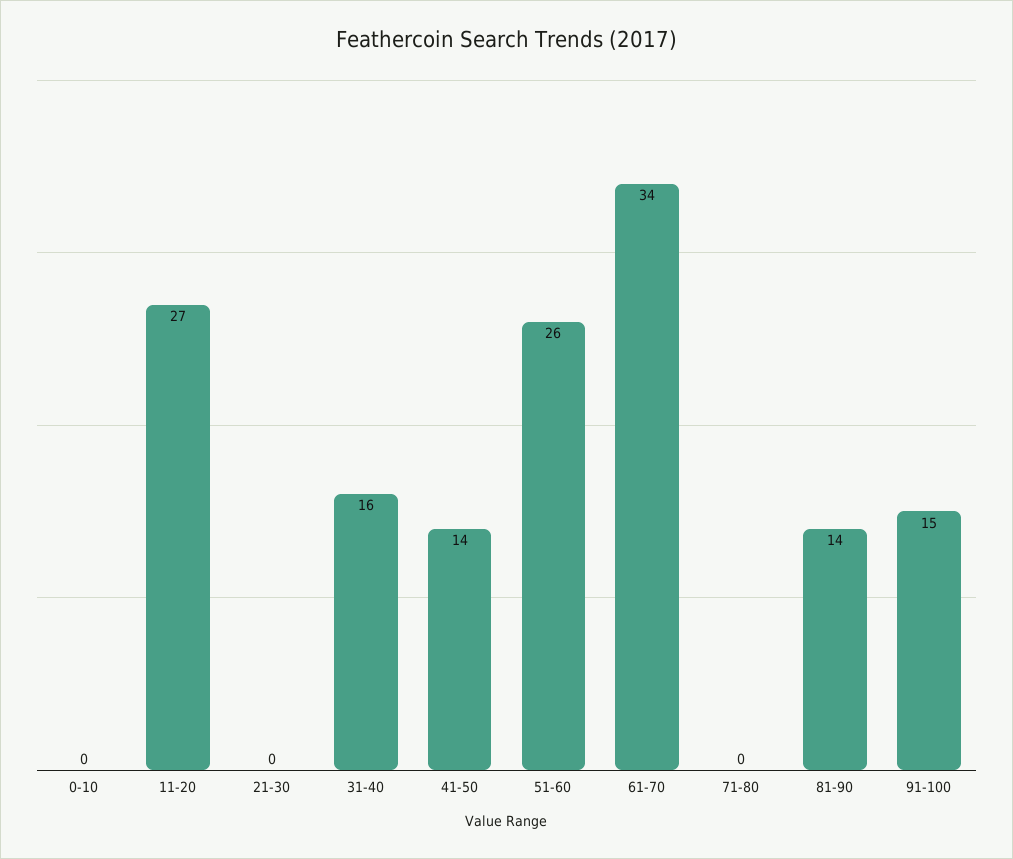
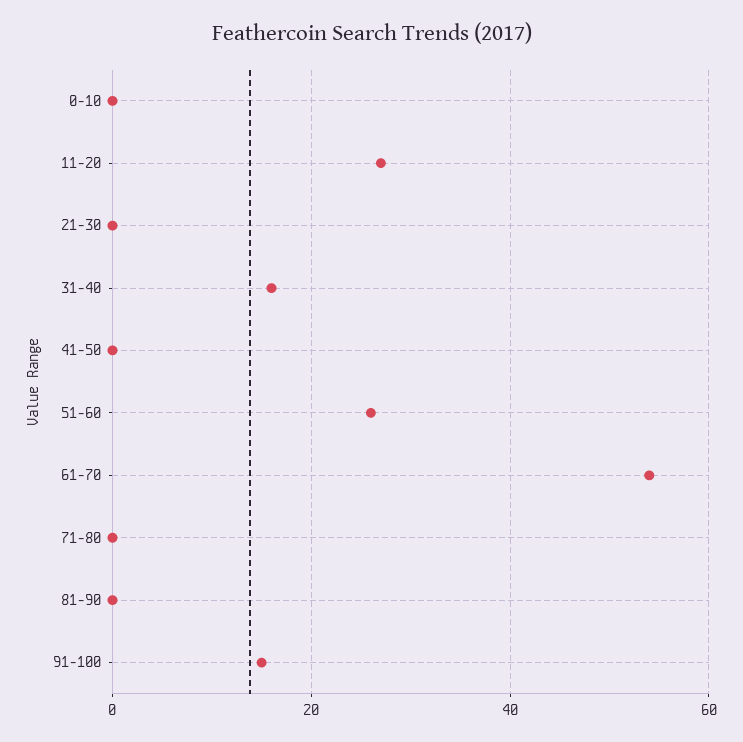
  {
    "0-10": 0,
    "11-20": 27,
    "21-30": 0,
    "31-40": 16,
-   "41-50": 14,
+   "41-50": 0,
    "51-60": 26,
-   "61-70": 34,
+   "61-70": 55,
    "71-80": 0,
-   "81-90": 14,
+   "81-90": 0,
    "91-100": 15
  }

